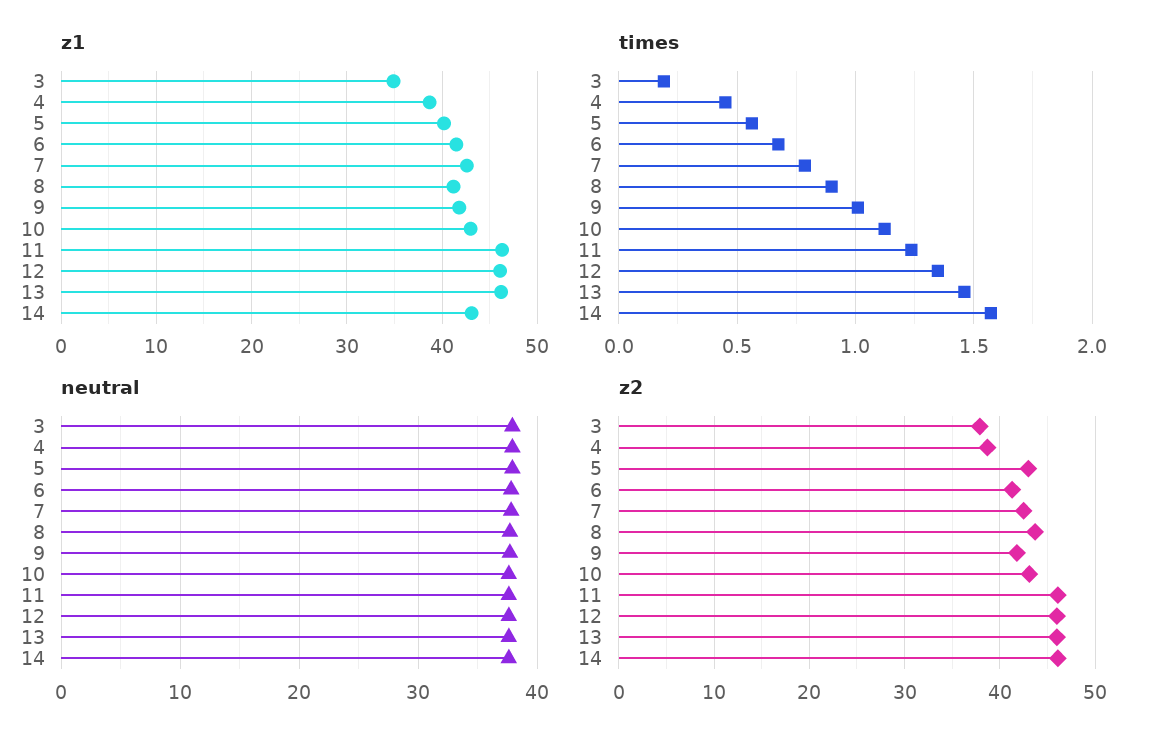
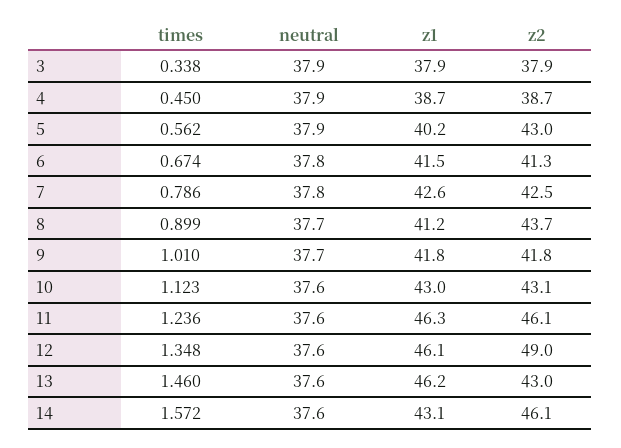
  {
    "z1": {
-     "3": 35,
+     "3": 37.9,
      "4": 38.7,
      "5": 40.2,
      "6": 41.5,
      "7": 42.6,
      "8": 41.2,
      "9": 41.8,
      "10": 43,
      "11": 46.3,
      "12": 46.1,
      "13": 46.2,
      "14": 43.1
    },
    "times": {
-     "3": 0.2,
+     "3": 0.338,
      "4": 0.45,
      "5": 0.562,
      "6": 0.674,
      "7": 0.786,
      "8": 0.899,
      "9": 1.01,
      "10": 1.123,
      "11": 1.236,
      "12": 1.348,
      "13": 1.46,
      "14": 1.572
    },
    "neutral": {
      "3": 37.9,
      "4": 37.9,
      "5": 37.9,
      "6": 37.8,
      "7": 37.8,
      "8": 37.7,
      "9": 37.7,
      "10": 37.6,
      "11": 37.6,
      "12": 37.6,
      "13": 37.6,
      "14": 37.6
    },
    "z2": {
      "3": 37.9,
      "4": 38.7,
      "5": 43,
      "6": 41.3,
      "7": 42.5,
      "8": 43.7,
      "9": 41.8,
      "10": 43.1,
      "11": 46.1,
-     "12": 46,
+     "12": 49,
-     "13": 46,
+     "13": 43,
      "14": 46.1
    }
  }

